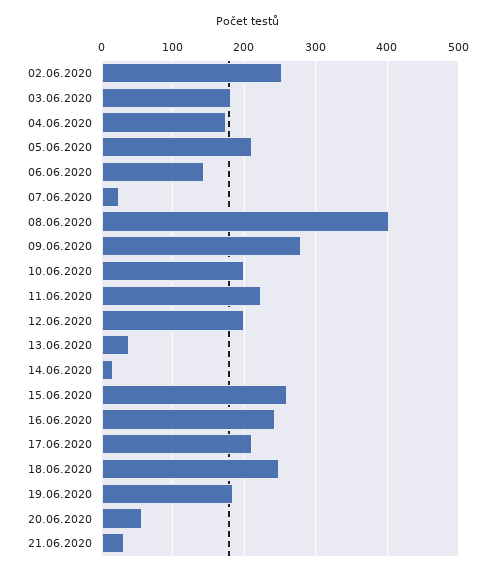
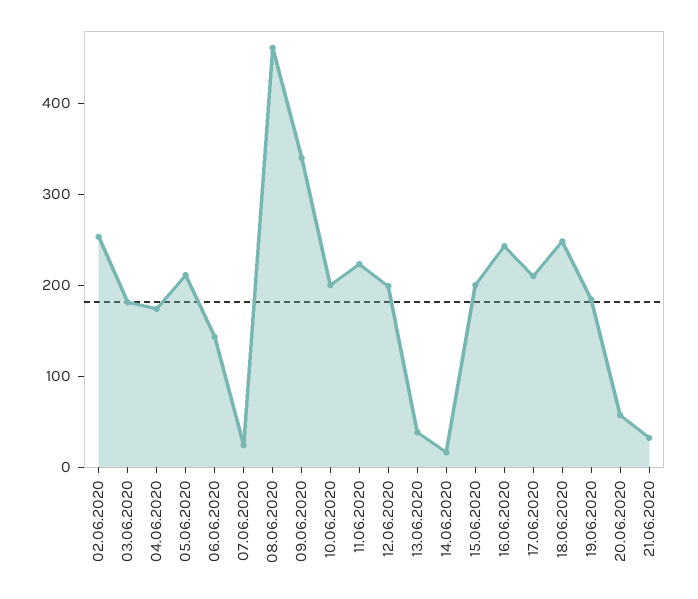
  {
    "02.06.2020": 250,
    "03.06.2020": 180,
    "04.06.2020": 170,
    "05.06.2020": 210,
    "06.06.2020": 140,
    "07.06.2020": 20,
-   "08.06.2020": 400,
+   "08.06.2020": 460,
-   "09.06.2020": 280,
+   "09.06.2020": 340,
    "10.06.2020": 200,
    "11.06.2020": 220,
    "12.06.2020": 200,
    "13.06.2020": 40,
    "14.06.2020": 20,
-   "15.06.2020": 260,
+   "15.06.2020": 200,
    "16.06.2020": 240,
    "17.06.2020": 210,
    "18.06.2020": 250,
    "19.06.2020": 180,
    "20.06.2020": 60,
    "21.06.2020": 30
  }

